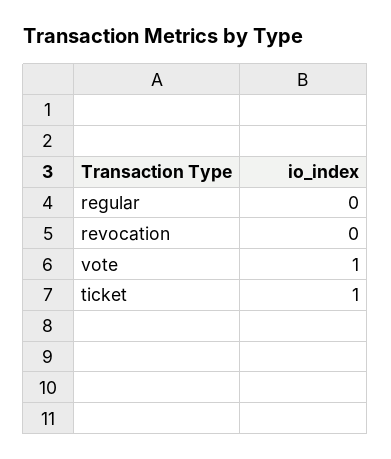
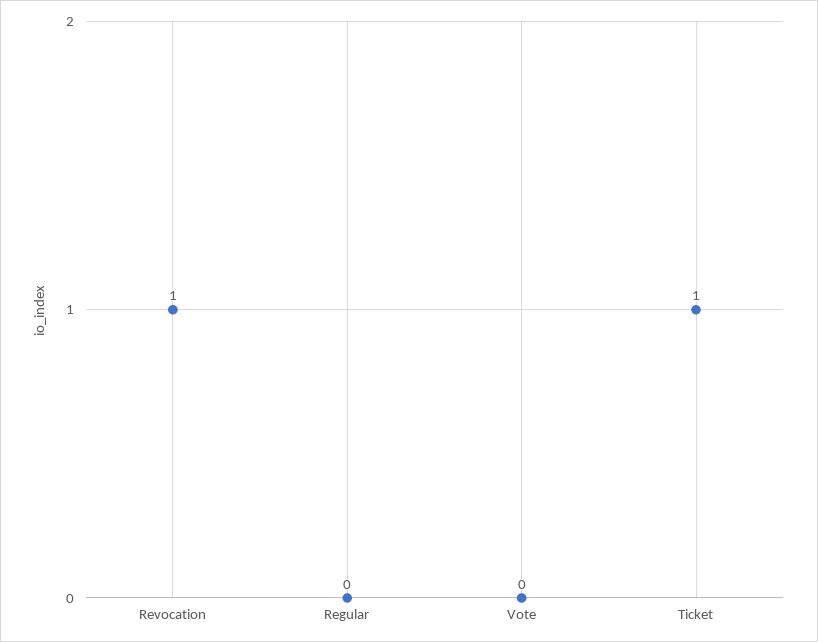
  {
    "regular": 0,
-   "revocation": 0,
+   "revocation": 1,
-   "vote": 1,
+   "vote": 0,
    "ticket": 1
  }

